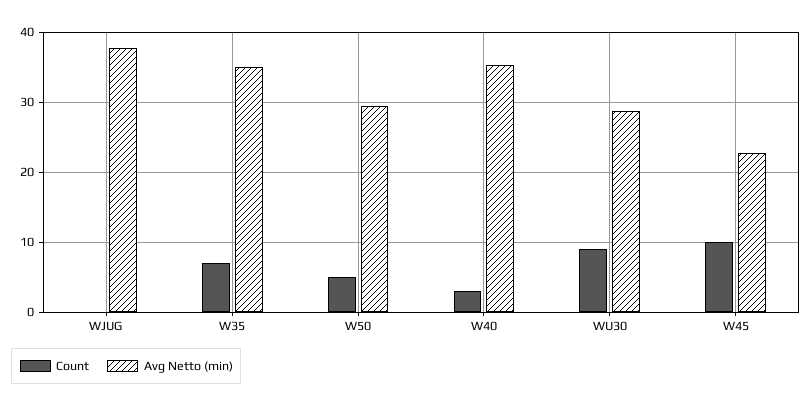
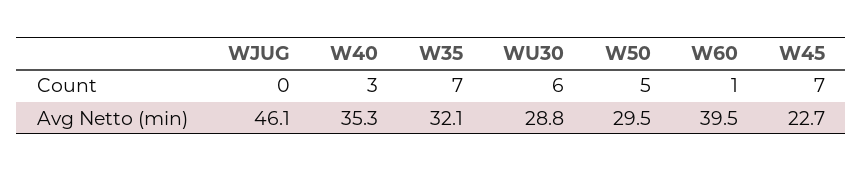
  {
    "Count": {
      "WJUG": 0,
      "W35": 7,
      "W50": 5,
      "W40": 3,
-     "WU30": 9,
+     "WU30": 6,
-     "W45": 10
+     "W45": 7,
+     "W60": 1
    },
    "Avg Netto (min)": {
-     "WJUG": 38,
+     "WJUG": 46.1,
-     "W35": 35,
+     "W35": 32.1,
      "W50": 29.5,
      "W40": 35.3,
      "WU30": 28.8,
-     "W45": 22.7
+     "W45": 22.7,
+     "W60": 39.5
    }
  }

